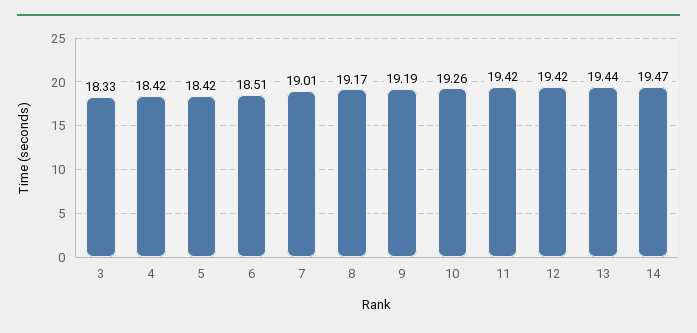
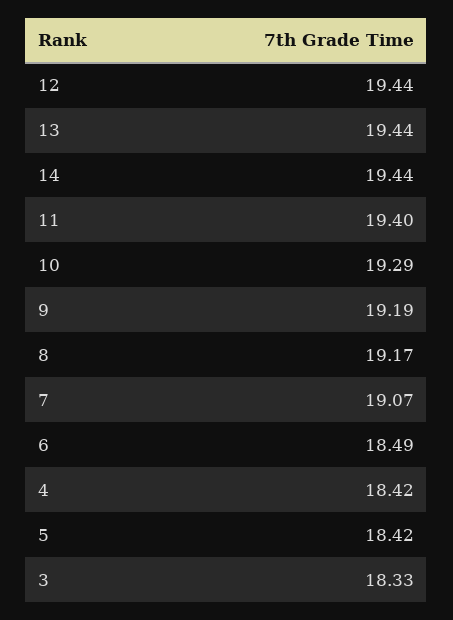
  {
    "3": 18.33,
    "4": 18.42,
    "5": 18.42,
-   "6": 18.51,
+   "6": 18.49,
-   "7": 19.01,
+   "7": 19.07,
    "8": 19.17,
    "9": 19.19,
-   "10": 19.26,
+   "10": 19.29,
-   "11": 19.42,
+   "11": 19.4,
-   "12": 19.42,
+   "12": 19.44,
    "13": 19.44,
-   "14": 19.47
+   "14": 19.44
  }

